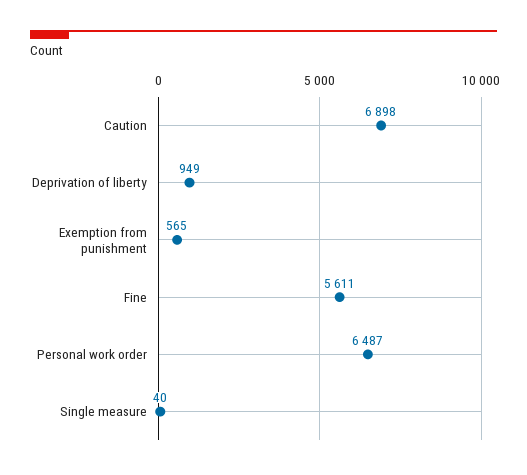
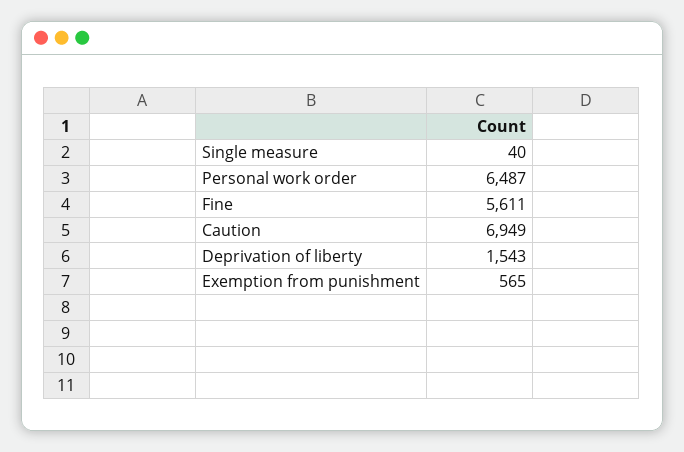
  {
-   "Caution": 6898,
+   "Caution": 6949,
-   "Deprivation of liberty": 949,
+   "Deprivation of liberty": 1543,
    "Exemption from punishment": 565,
    "Fine": 5611,
    "Personal work order": 6487,
    "Single measure": 40
  }

